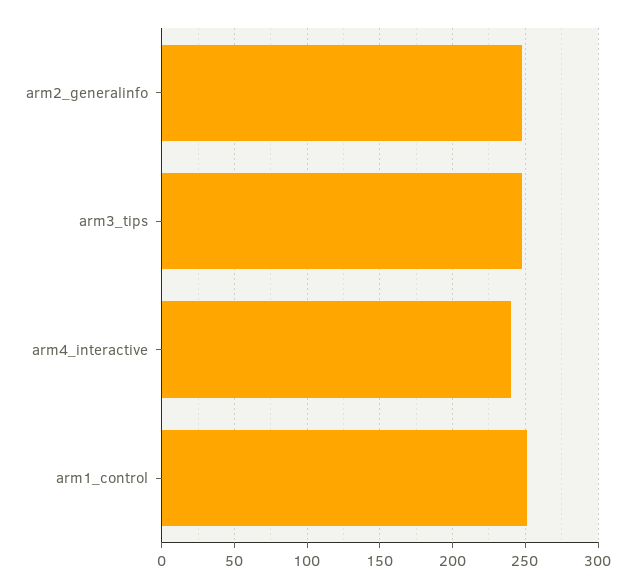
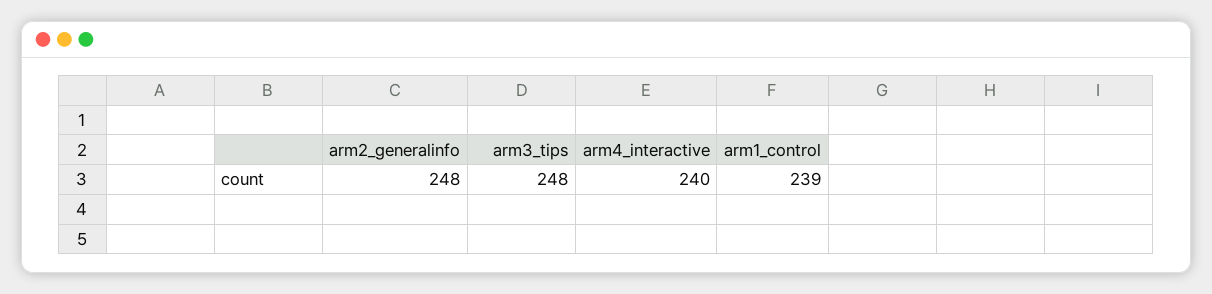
  {
    "arm2_generalinfo": 248,
    "arm3_tips": 248,
    "arm4_interactive": 240,
-   "arm1_control": 250
+   "arm1_control": 239
  }

